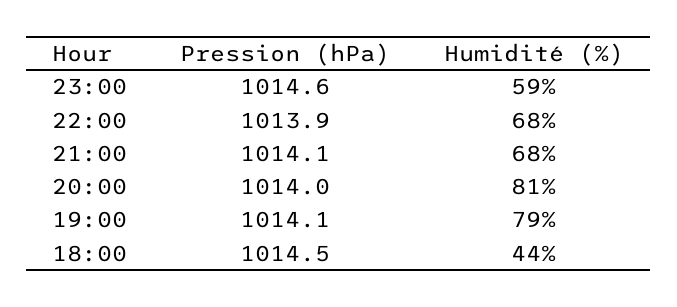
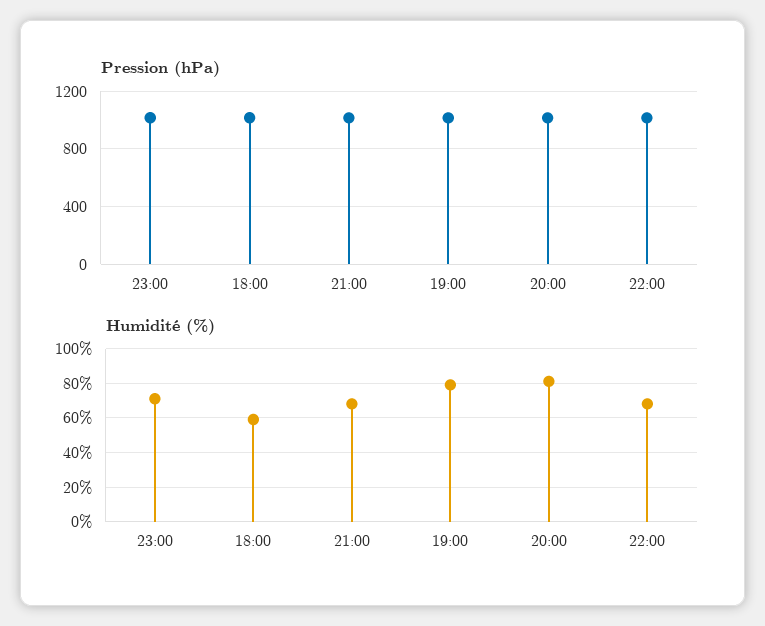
  {
    "Pression (hPa)": {
      "23:00": 1014.6,
      "22:00": 1013.9,
      "21:00": 1014.1,
      "20:00": 1014,
      "19:00": 1014.1,
      "18:00": 1014.5
    },
    "Humidité (%)": {
-     "23:00": 59,
+     "23:00": 70,
      "22:00": 68,
      "21:00": 68,
      "20:00": 81,
      "19:00": 79,
-     "18:00": 44
+     "18:00": 60
    }
  }

